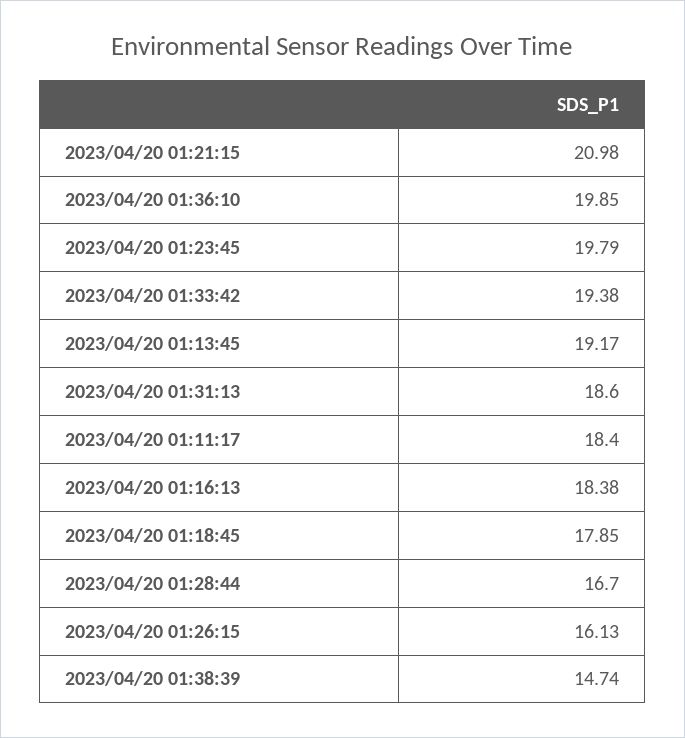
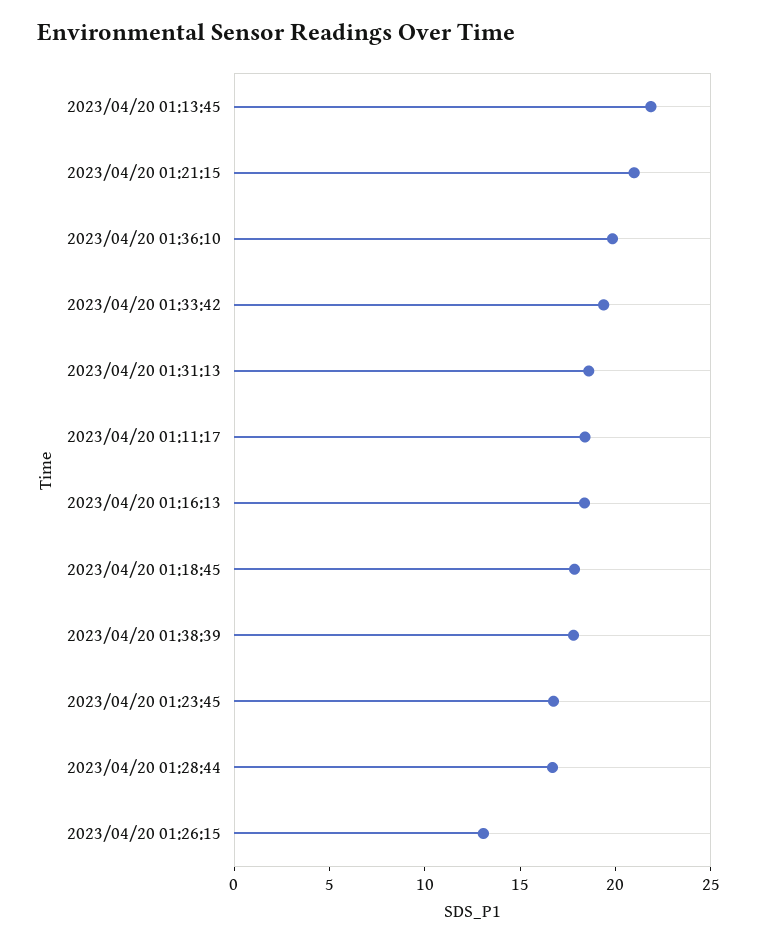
  {
    "2023/04/20 01:21:15": 20.98,
    "2023/04/20 01:36:10": 19.85,
-   "2023/04/20 01:23:45": 19.79,
+   "2023/04/20 01:23:45": 17,
    "2023/04/20 01:33:42": 19.38,
-   "2023/04/20 01:13:45": 19.17,
+   "2023/04/20 01:13:45": 22,
    "2023/04/20 01:31:13": 18.6,
    "2023/04/20 01:11:17": 18.4,
    "2023/04/20 01:16:13": 18.38,
    "2023/04/20 01:18:45": 17.85,
    "2023/04/20 01:28:44": 16.7,
-   "2023/04/20 01:26:15": 16.13,
+   "2023/04/20 01:26:15": 13,
-   "2023/04/20 01:38:39": 14.74
+   "2023/04/20 01:38:39": 18
  }

